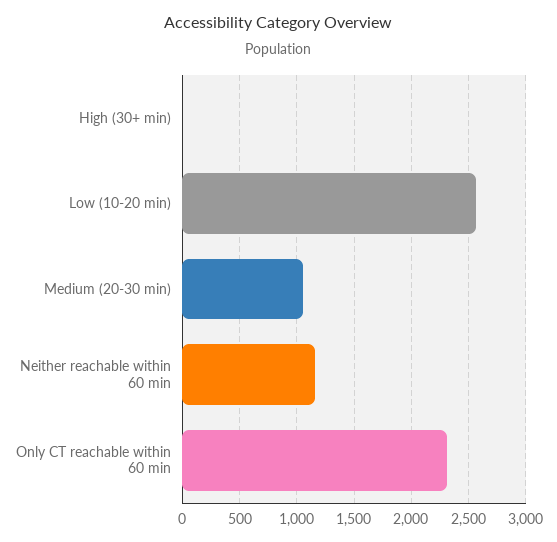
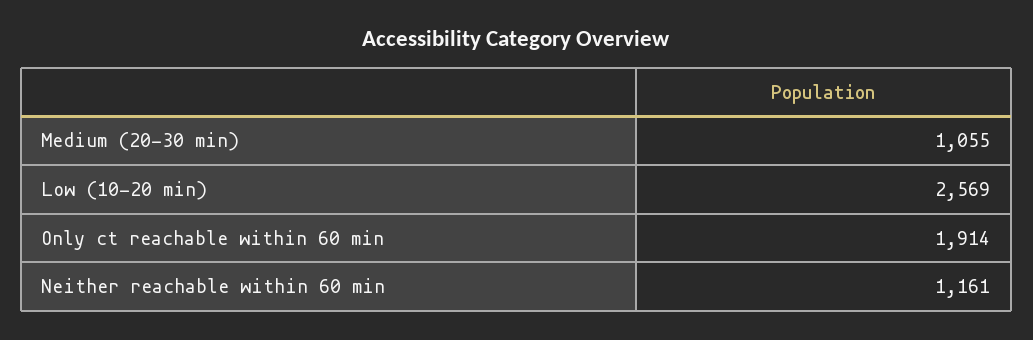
  {
-   "High (30+ min)": 0,
    "Low (10-20 min)": 2569,
    "Medium (20-30 min)": 1055,
    "Neither reachable within 60 min": 1161,
-   "Only CT reachable within 60 min": 2300
+   "Only CT reachable within 60 min": 1914
  }

